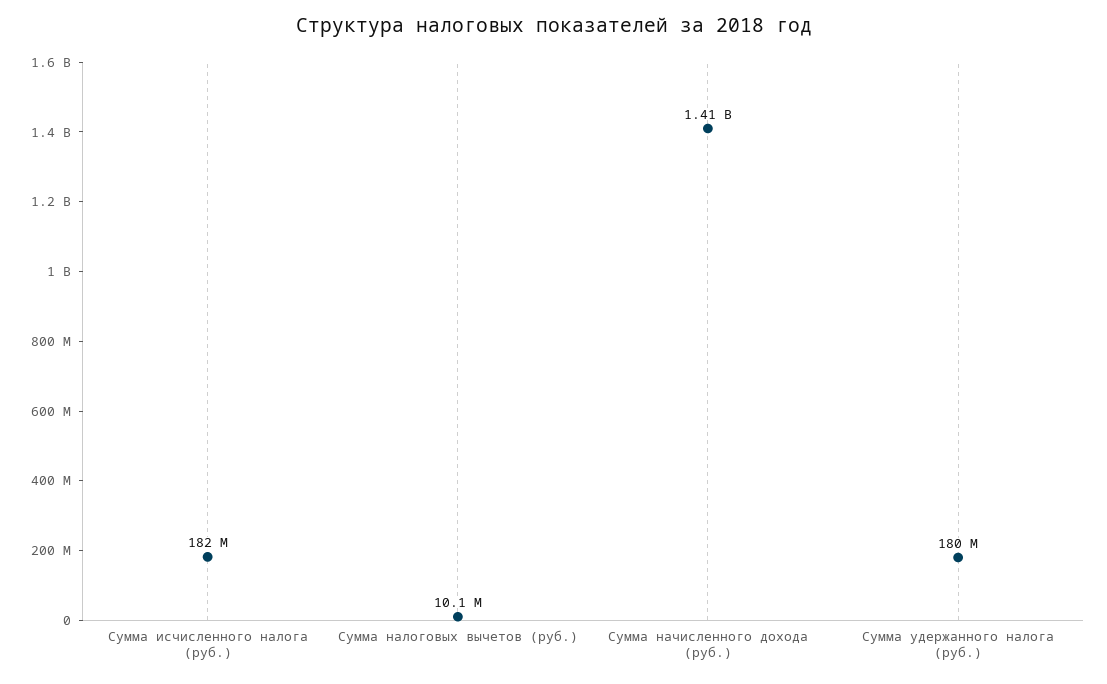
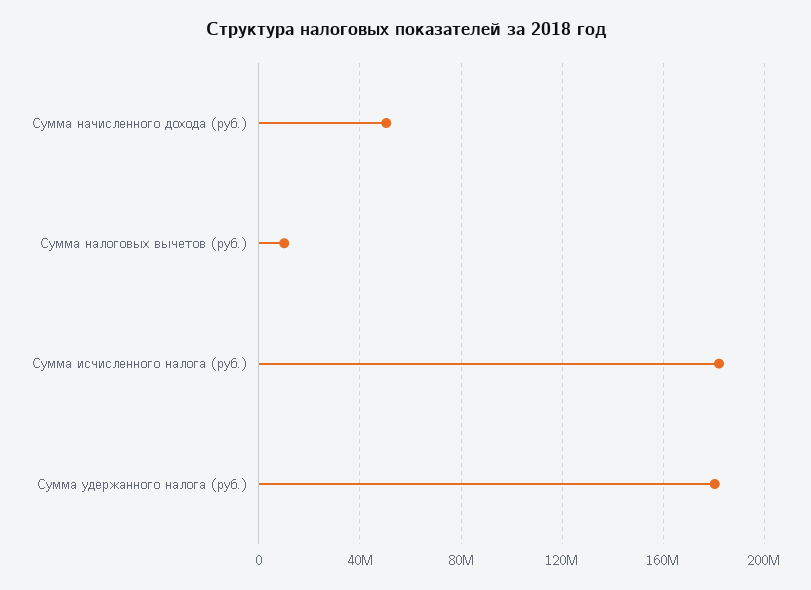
  {
    "Сумма исчисленного налога (руб.)": 182000000,
    "Сумма налоговых вычетов (руб.)": 10100000,
-   "Сумма начисленного дохода (руб.)": 1410000000,
+   "Сумма начисленного дохода (руб.)": 50000000,
    "Сумма удержанного налога (руб.)": 180000000
  }

